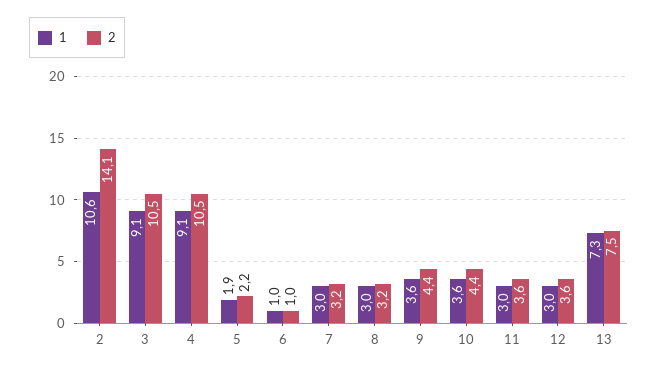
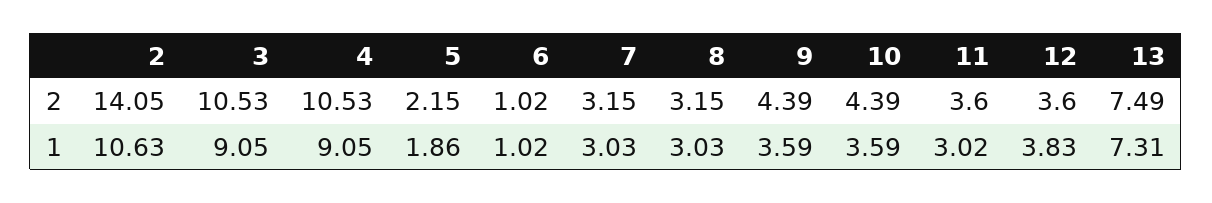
  {
    "1": {
      "2": 10.63,
      "3": 9.05,
      "4": 9.05,
      "5": 1.86,
      "6": 1.02,
      "7": 3.03,
      "8": 3.03,
      "9": 3.59,
      "10": 3.59,
      "11": 3.02,
-     "12": 3,
+     "12": 3.83,
      "13": 7.31
    },
    "2": {
      "2": 14.05,
      "3": 10.53,
      "4": 10.53,
      "5": 2.15,
      "6": 1.02,
      "7": 3.15,
      "8": 3.15,
      "9": 4.39,
      "10": 4.39,
      "11": 3.6,
      "12": 3.6,
      "13": 7.49
    }
  }

